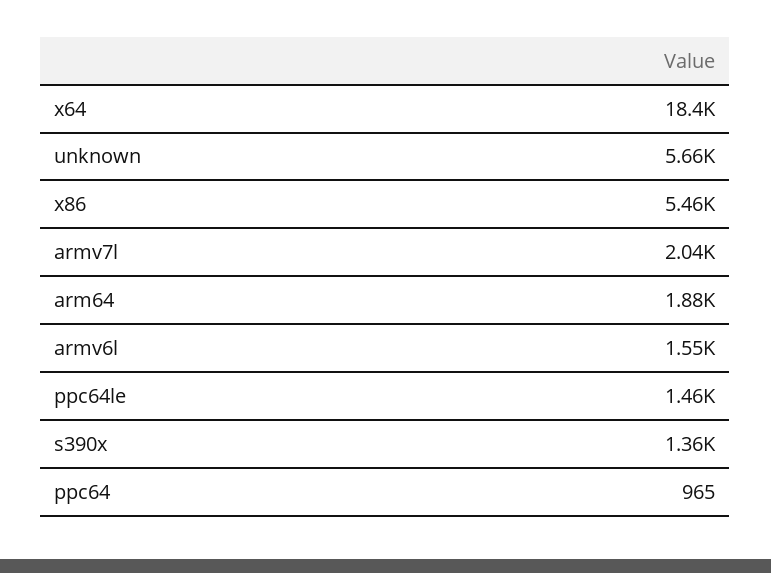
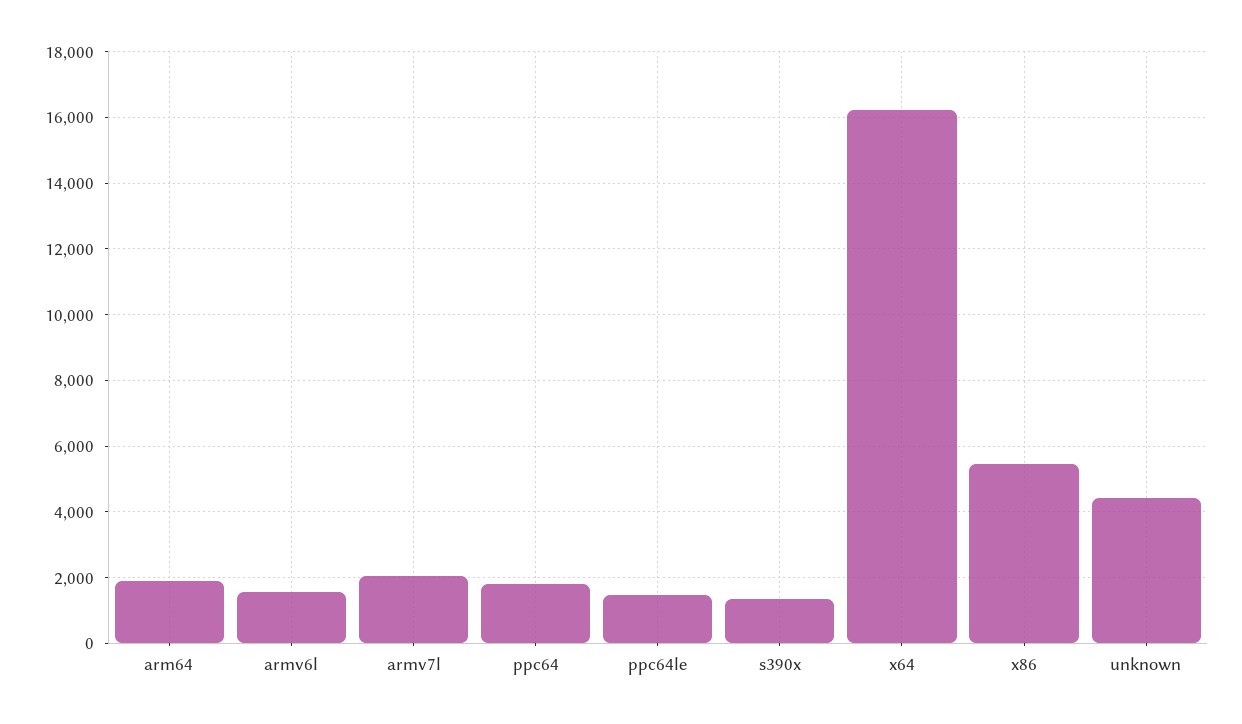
  {
-   "x64": 18400,
+   "x64": 16200,
-   "unknown": 5660,
+   "unknown": 4400,
    "x86": 5460,
    "armv7l": 2040,
    "arm64": 1880,
    "armv6l": 1550,
    "ppc64le": 1460,
    "s390x": 1360,
-   "ppc64": 965
+   "ppc64": 1800
  }

